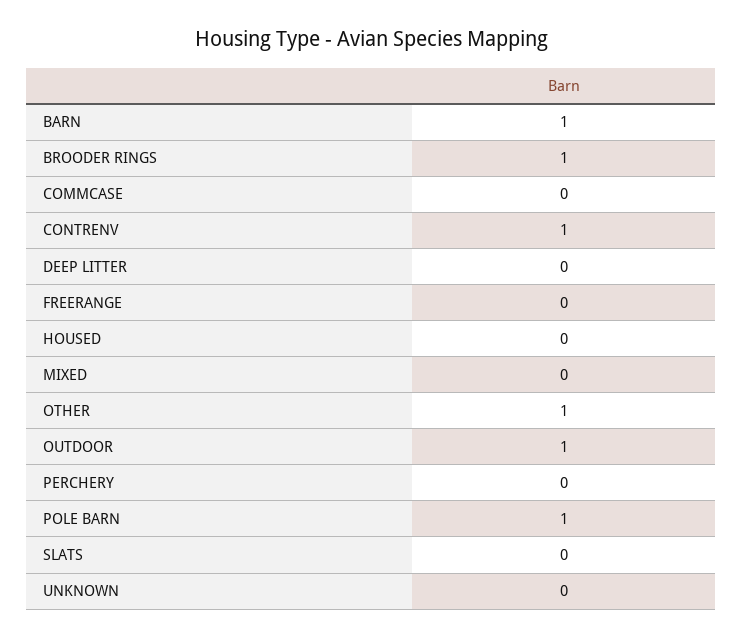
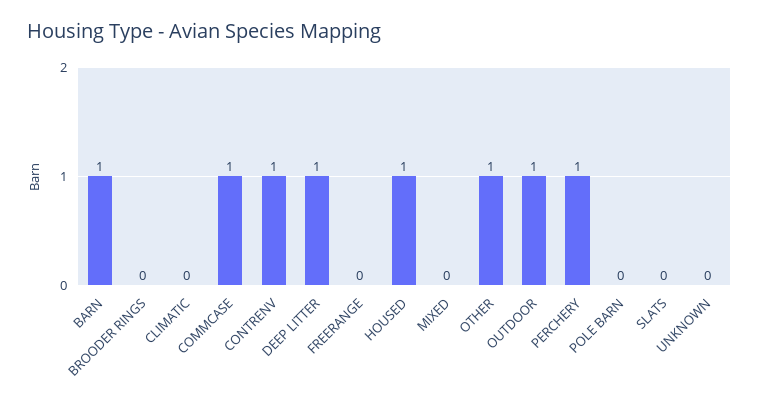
  {
    "BARN": 1,
-   "BROODER RINGS": 1,
+   "BROODER RINGS": 0,
-   "COMMCASE": 0,
+   "COMMCASE": 1,
    "CONTRENV": 1,
-   "DEEP LITTER": 0,
+   "DEEP LITTER": 1,
    "FREERANGE": 0,
-   "HOUSED": 0,
+   "HOUSED": 1,
    "MIXED": 0,
    "OTHER": 1,
    "OUTDOOR": 1,
-   "PERCHERY": 0,
+   "PERCHERY": 1,
-   "POLE BARN": 1,
+   "POLE BARN": 0,
    "SLATS": 0,
-   "UNKNOWN": 0
+   "UNKNOWN": 0,
+   "CLIMATIC": 0
  }

